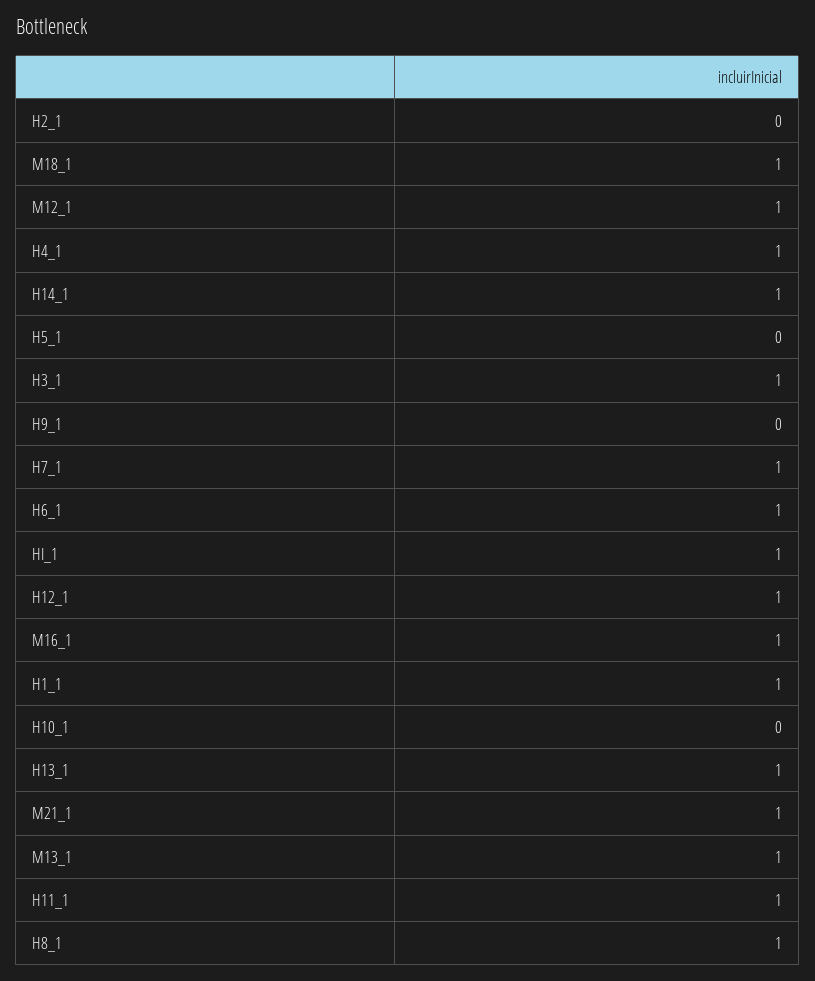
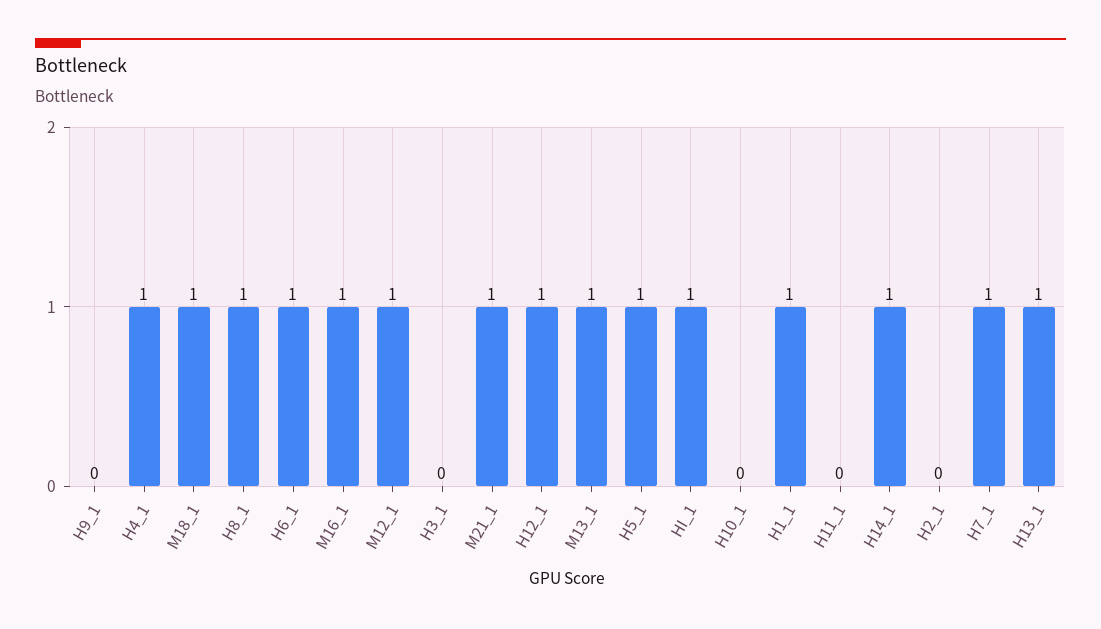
  {
    "H2_1": 0,
    "M18_1": 1,
    "M12_1": 1,
    "H4_1": 1,
    "H14_1": 1,
-   "H5_1": 0,
+   "H5_1": 1,
-   "H3_1": 1,
+   "H3_1": 0,
    "H9_1": 0,
    "H7_1": 1,
    "H6_1": 1,
    "HI_1": 1,
    "H12_1": 1,
    "M16_1": 1,
    "H1_1": 1,
    "H10_1": 0,
    "H13_1": 1,
    "M21_1": 1,
    "M13_1": 1,
-   "H11_1": 1,
+   "H11_1": 0,
    "H8_1": 1
  }

